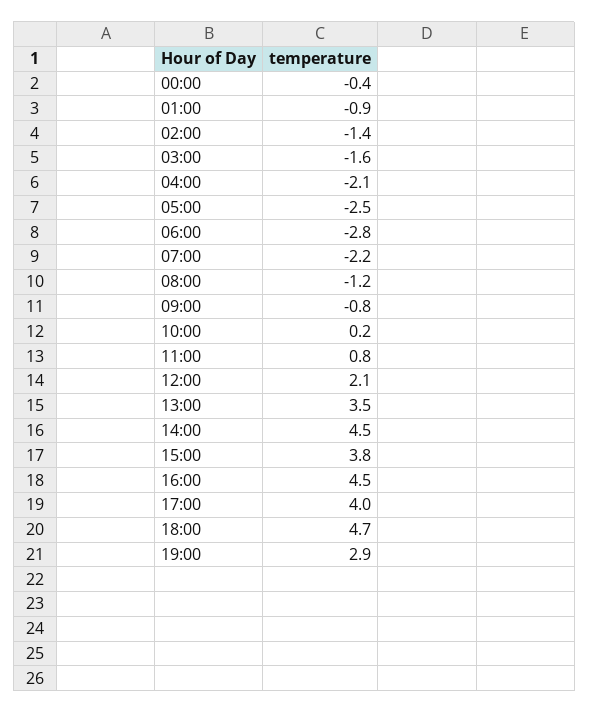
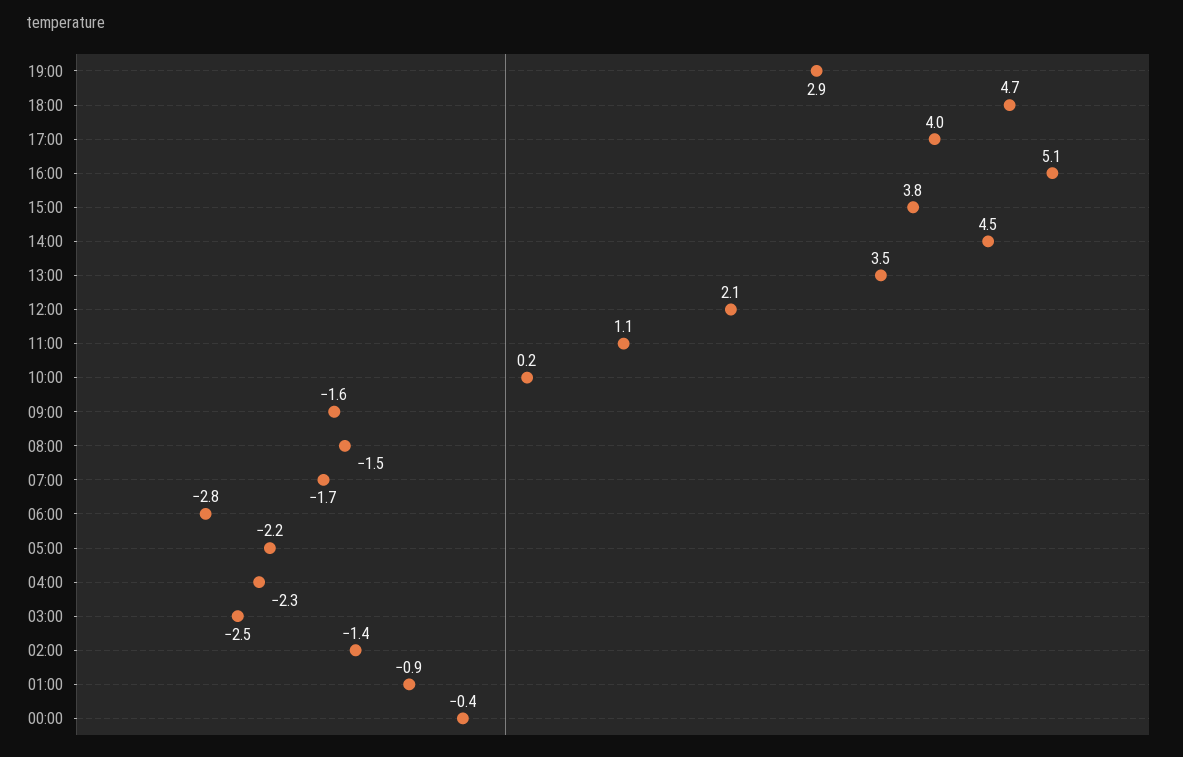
  {
    "00:00": -0.4,
    "01:00": -0.9,
    "02:00": -1.4,
-   "03:00": -1.6,
+   "03:00": -2.5,
-   "04:00": -2.1,
+   "04:00": -2.3,
-   "05:00": -2.5,
+   "05:00": -2.2,
    "06:00": -2.8,
-   "07:00": -2.2,
+   "07:00": -1.7,
-   "08:00": -1.2,
+   "08:00": -1.5,
-   "09:00": -0.8,
+   "09:00": -1.6,
    "10:00": 0.2,
-   "11:00": 0.8,
+   "11:00": 1.1,
    "12:00": 2.1,
    "13:00": 3.5,
    "14:00": 4.5,
    "15:00": 3.8,
-   "16:00": 4.5,
+   "16:00": 5.1,
    "17:00": 4,
    "18:00": 4.7,
    "19:00": 2.9
  }

